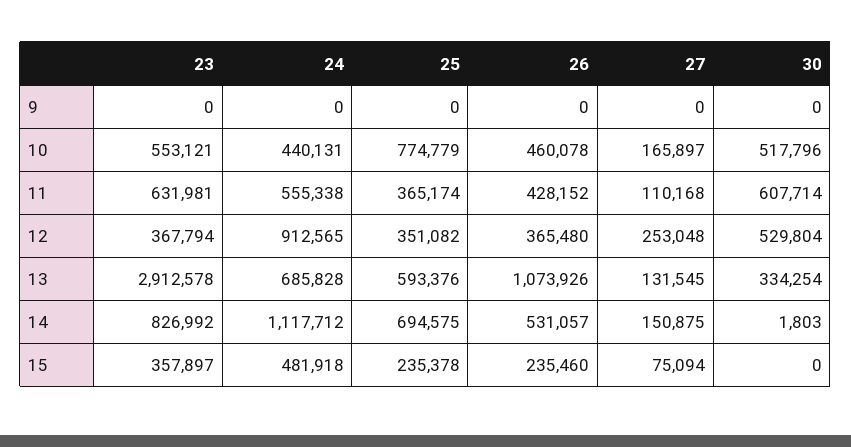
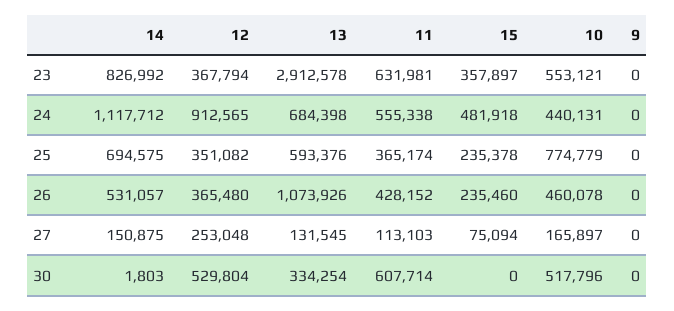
  {
    "23": {
      "9": 0,
      "10": 553121,
      "11": 631981,
      "12": 367794,
      "13": 2912578,
      "14": 826992,
      "15": 357897
    },
    "24": {
      "9": 0,
      "10": 440131,
      "11": 555338,
      "12": 912565,
-     "13": 685828,
+     "13": 684398,
      "14": 1117712,
      "15": 481918
    },
    "25": {
      "9": 0,
      "10": 774779,
      "11": 365174,
      "12": 351082,
      "13": 593376,
      "14": 694575,
      "15": 235378
    },
    "26": {
      "9": 0,
      "10": 460078,
      "11": 428152,
      "12": 365480,
      "13": 1073926,
      "14": 531057,
      "15": 235460
    },
    "27": {
      "9": 0,
      "10": 165897,
-     "11": 110168,
+     "11": 113103,
      "12": 253048,
      "13": 131545,
      "14": 150875,
      "15": 75094
    },
    "30": {
      "9": 0,
      "10": 517796,
      "11": 607714,
      "12": 529804,
      "13": 334254,
      "14": 1803,
      "15": 0
    }
  }

